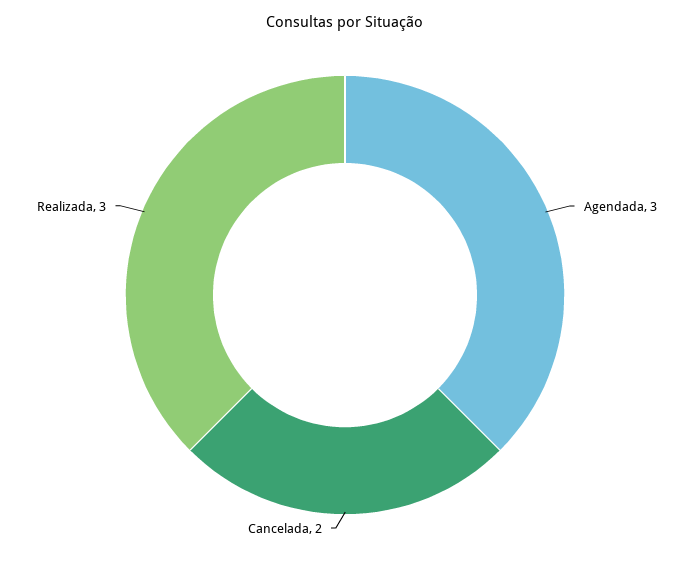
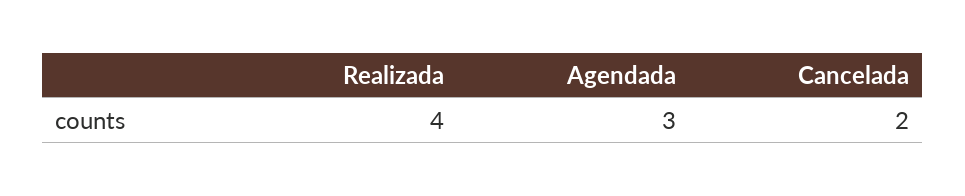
  {
    "Agendada": 3,
    "Cancelada": 2,
-   "Realizada": 3
+   "Realizada": 4
  }

